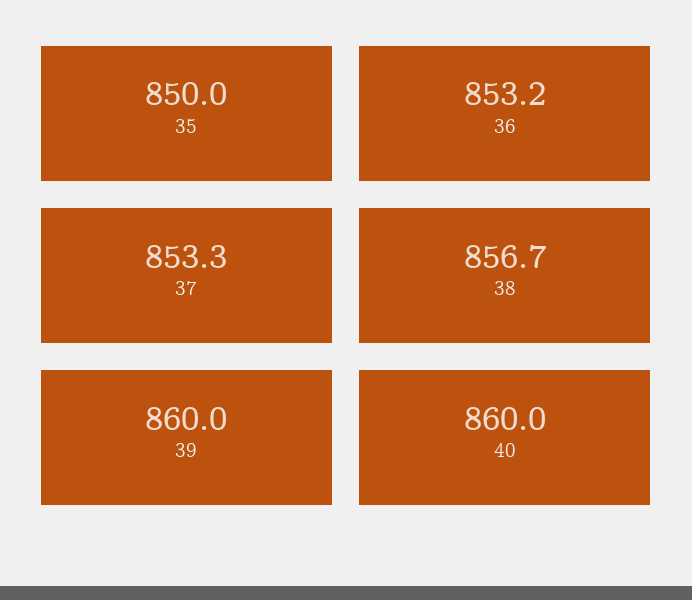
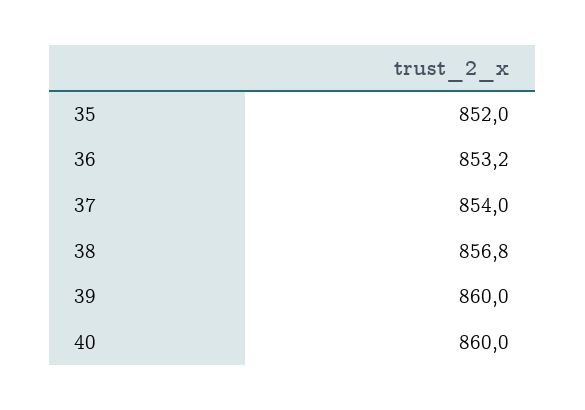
  {
-   "35": 850,
+   "35": 852,
    "36": 853.2,
-   "37": 853.3,
+   "37": 854,
-   "38": 856.7,
+   "38": 856.8,
    "39": 860,
    "40": 860
  }

